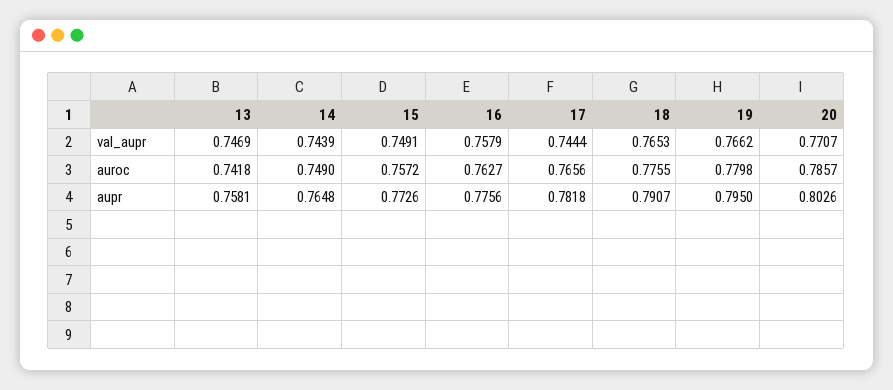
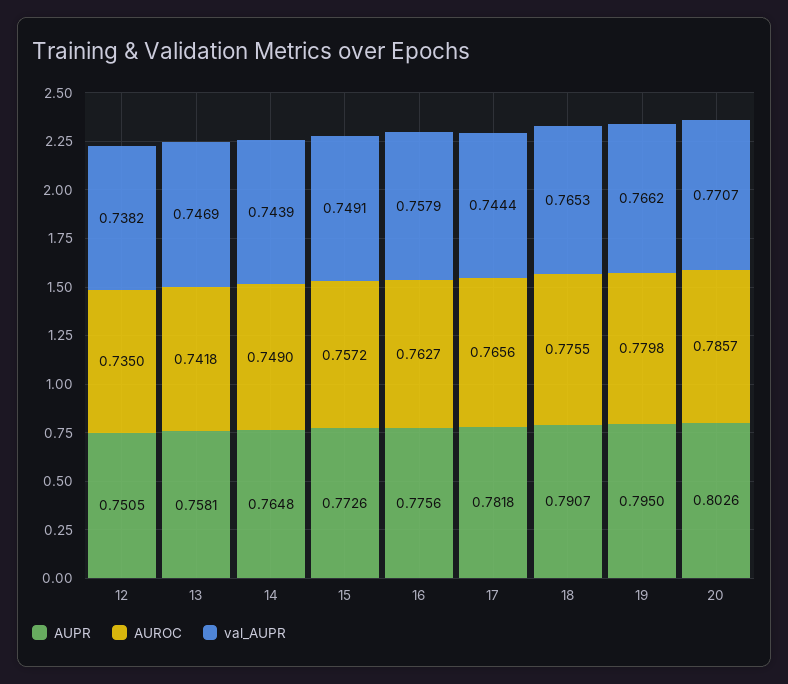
  {
    "val_aupr": {
      "13": 0.7469,
      "14": 0.7439,
      "15": 0.7491,
      "16": 0.7579,
      "17": 0.7444,
      "18": 0.7653,
      "19": 0.7662,
-     "20": 0.7707
+     "20": 0.7707,
+     "12": 0.7382
    },
    "auroc": {
      "13": 0.7418,
      "14": 0.749,
      "15": 0.7572,
      "16": 0.7627,
      "17": 0.7656,
      "18": 0.7755,
      "19": 0.7798,
-     "20": 0.7857
+     "20": 0.7857,
+     "12": 0.735
    },
    "aupr": {
      "13": 0.7581,
      "14": 0.7648,
      "15": 0.7726,
      "16": 0.7756,
      "17": 0.7818,
      "18": 0.7907,
      "19": 0.795,
-     "20": 0.8026
+     "20": 0.8026,
+     "12": 0.7505
    }
  }

